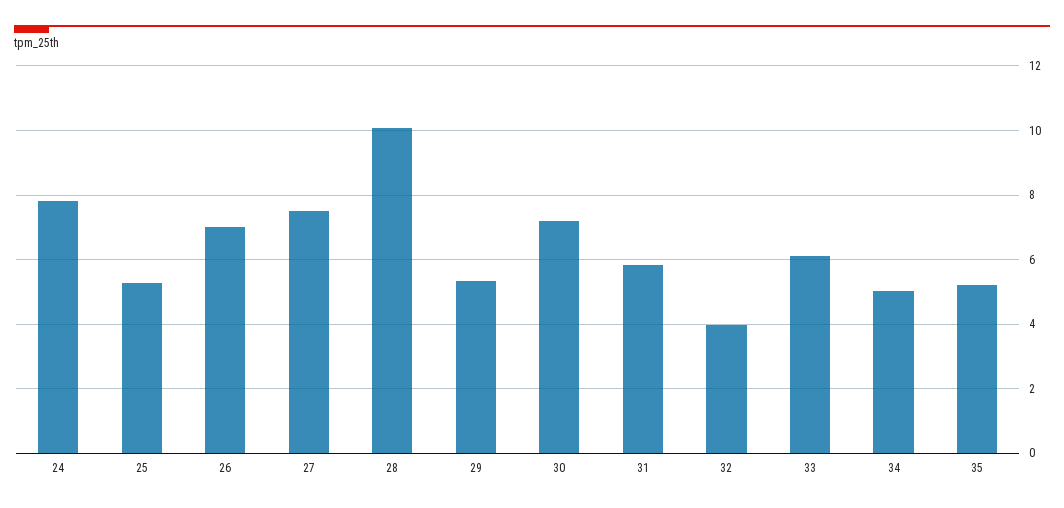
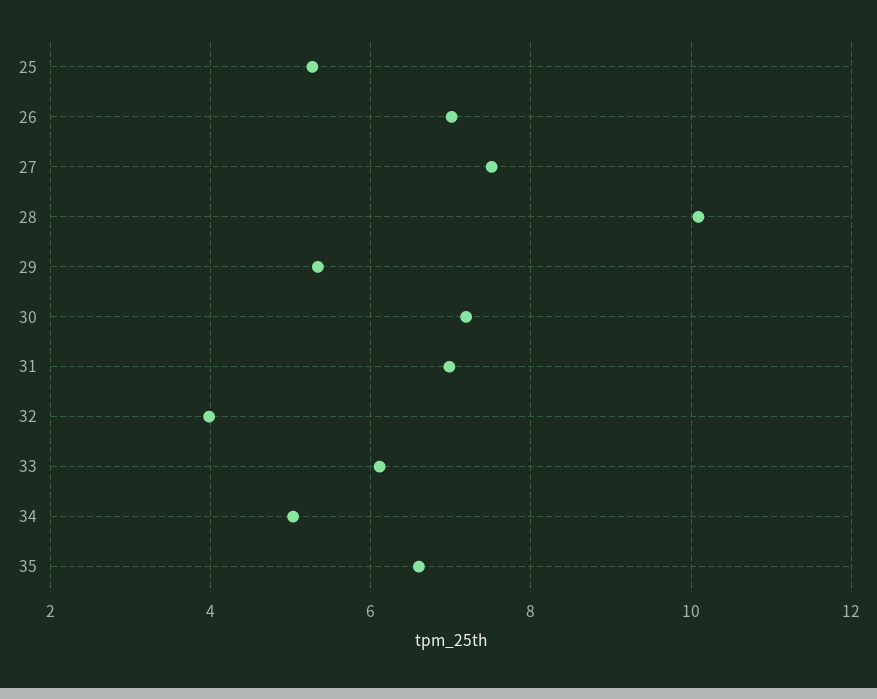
  {
-   "24": 7.8,
    "25": 5.2,
    "26": 7,
    "27": 7.6,
    "28": 10,
    "29": 5.4,
    "30": 7.2,
-   "31": 5.8,
+   "31": 7,
    "32": 4,
    "33": 6.2,
    "34": 5,
-   "35": 5.2
+   "35": 6.6
  }

